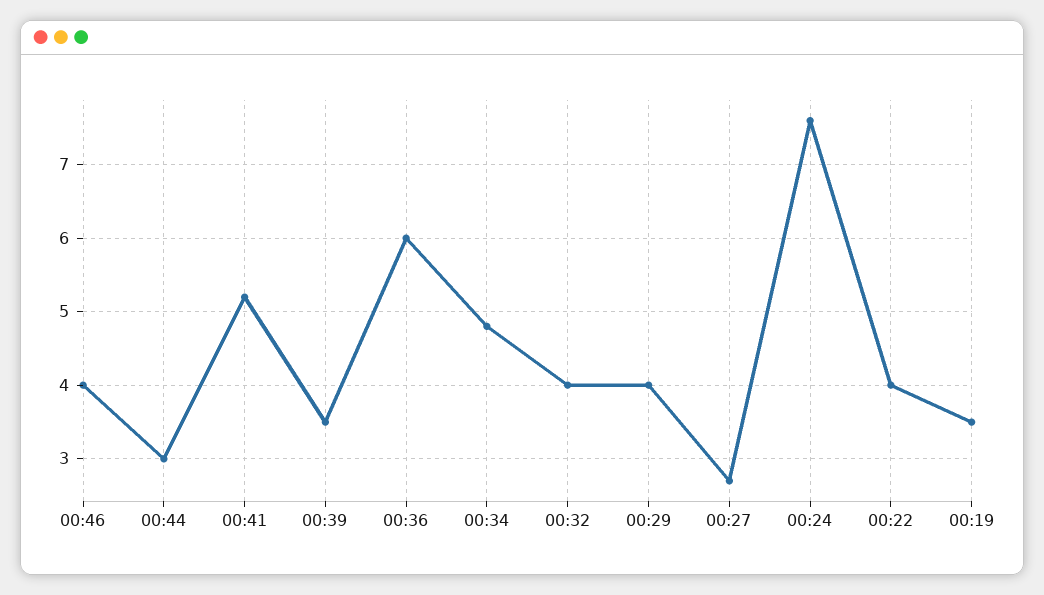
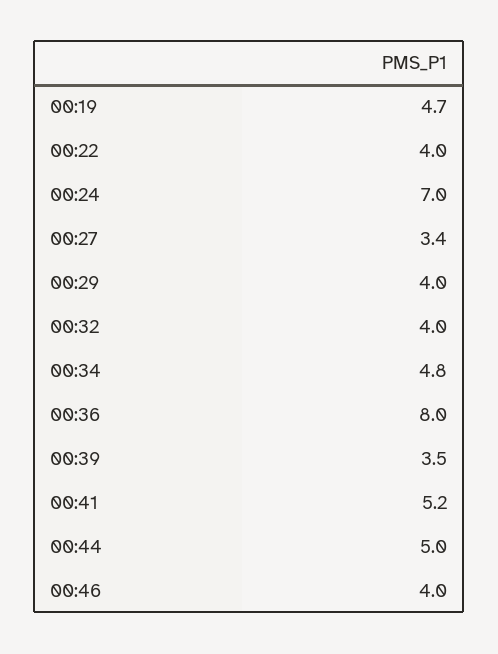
  {
    "00:46": 4,
-   "00:44": 3,
+   "00:44": 5,
    "00:41": 5.2,
    "00:39": 3.5,
-   "00:36": 6,
+   "00:36": 8,
    "00:34": 4.8,
    "00:32": 4,
    "00:29": 4,
-   "00:27": 2.7,
+   "00:27": 3.4,
-   "00:24": 7.6,
+   "00:24": 7,
    "00:22": 4,
-   "00:19": 3.5
+   "00:19": 4.7
  }

